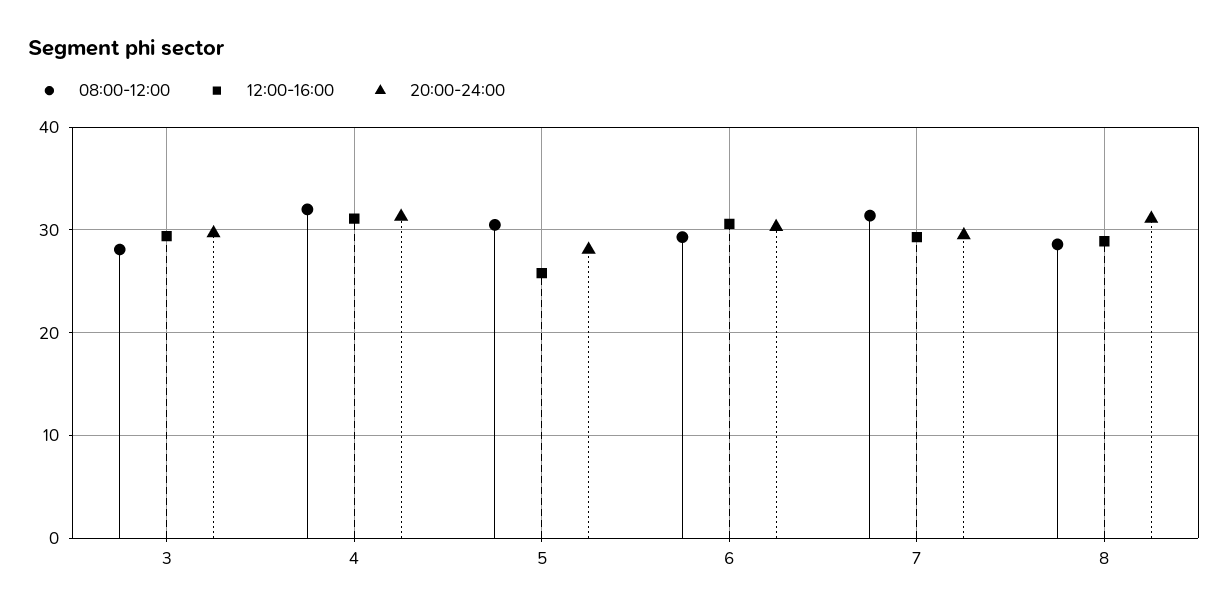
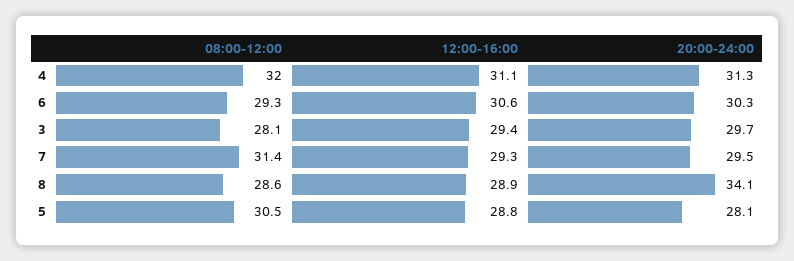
  {
    "08:00-12:00": {
      "3": 28.1,
      "4": 32,
      "5": 30.5,
      "6": 29.3,
      "7": 31.4,
      "8": 28.6
    },
    "12:00-16:00": {
      "3": 29.4,
      "4": 31.1,
-     "5": 26,
+     "5": 28.8,
      "6": 30.6,
      "7": 29.3,
      "8": 28.9
    },
    "20:00-24:00": {
      "3": 29.7,
      "4": 31.3,
      "5": 28.1,
      "6": 30.3,
      "7": 29.5,
-     "8": 31
+     "8": 34.1
    }
  }

